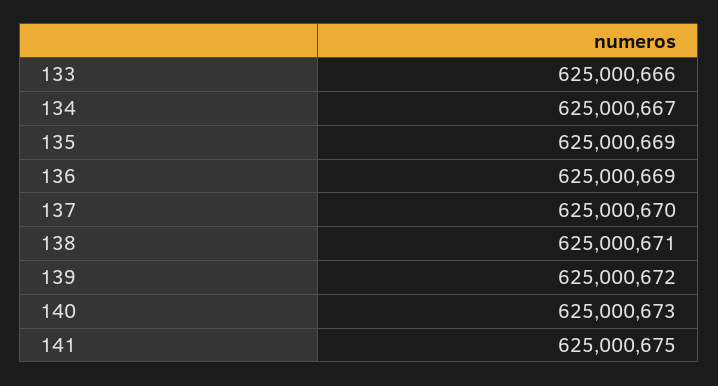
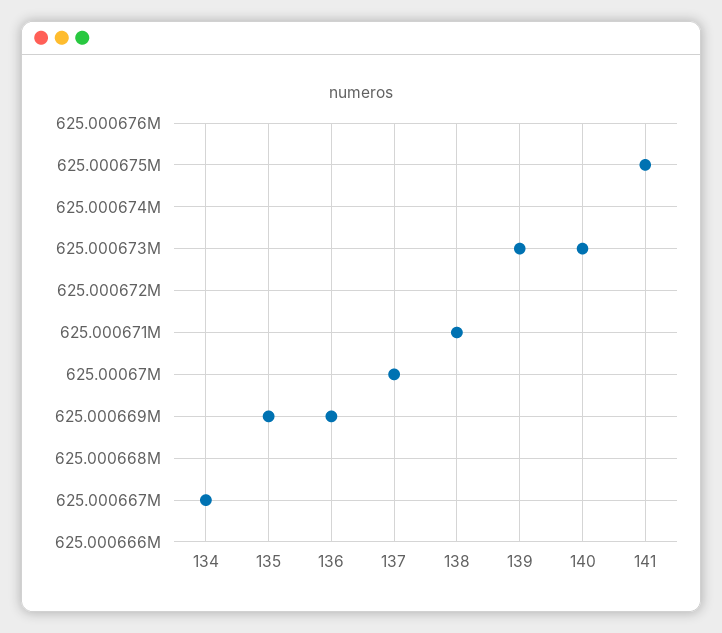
  {
-   "133": 625000666,
    "134": 625000667,
    "135": 625000669,
    "136": 625000669,
    "137": 625000670,
    "138": 625000671,
-   "139": 625000672,
+   "139": 625000673,
    "140": 625000673,
    "141": 625000675
  }

